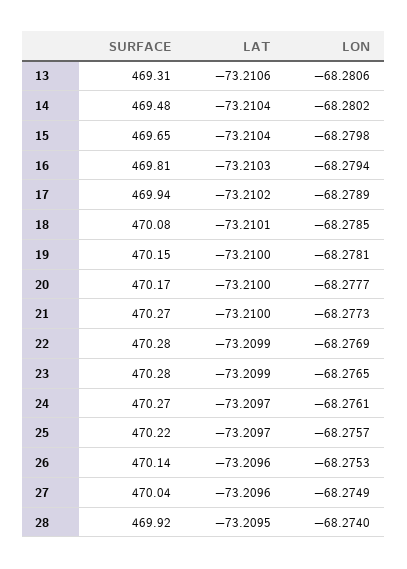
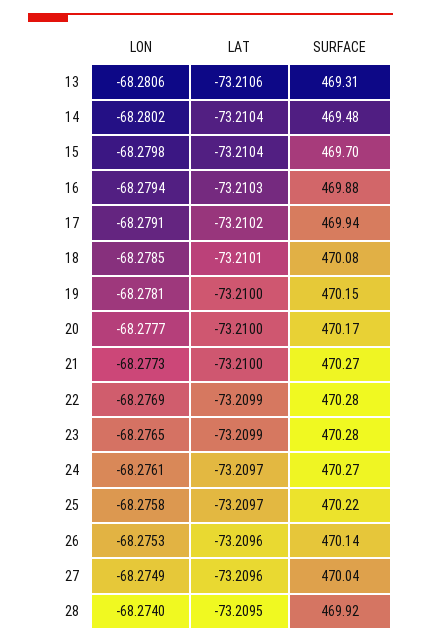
  {
    "SURFACE": {
      "13": 469.31,
      "14": 469.48,
-     "15": 469.65,
+     "15": 469.7,
-     "16": 469.81,
+     "16": 469.88,
      "17": 469.94,
      "18": 470.08,
      "19": 470.15,
      "20": 470.17,
      "21": 470.27,
      "22": 470.28,
      "23": 470.28,
      "24": 470.27,
      "25": 470.22,
      "26": 470.14,
      "27": 470.04,
      "28": 469.92
    },
    "LAT": {
      "13": -73.2106,
      "14": -73.2104,
      "15": -73.2104,
      "16": -73.2103,
      "17": -73.2102,
      "18": -73.2101,
      "19": -73.21,
      "20": -73.21,
      "21": -73.21,
      "22": -73.2099,
      "23": -73.2099,
      "24": -73.2097,
      "25": -73.2097,
      "26": -73.2096,
      "27": -73.2096,
      "28": -73.2095
    },
    "LON": {
      "13": -68.2806,
      "14": -68.2802,
      "15": -68.2798,
      "16": -68.2794,
-     "17": -68.2789,
+     "17": -68.2791,
      "18": -68.2785,
      "19": -68.2781,
      "20": -68.2777,
      "21": -68.2773,
      "22": -68.2769,
      "23": -68.2765,
      "24": -68.2761,
-     "25": -68.2757,
+     "25": -68.2758,
      "26": -68.2753,
      "27": -68.2749,
      "28": -68.274
    }
  }

